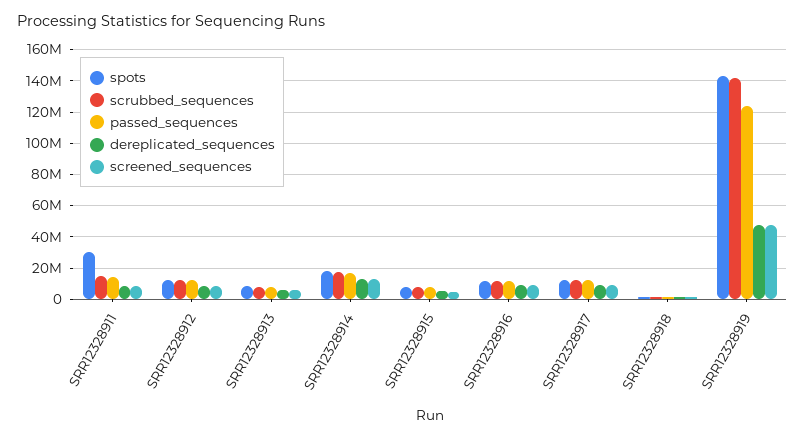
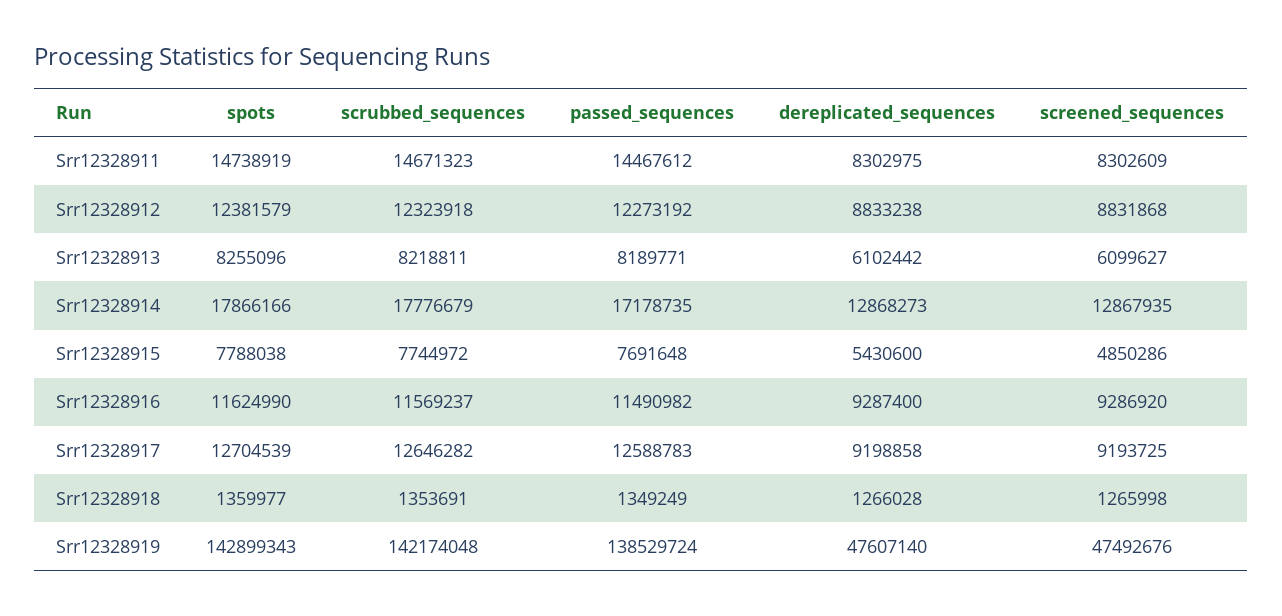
  {
    "spots": {
-     "SRR12328911": 30000000,
+     "SRR12328911": 14738919,
      "SRR12328912": 12381579,
      "SRR12328913": 8255096,
      "SRR12328914": 17866166,
      "SRR12328915": 7788038,
      "SRR12328916": 11624990,
      "SRR12328917": 12704539,
      "SRR12328918": 1359977,
      "SRR12328919": 142899343
    },
    "scrubbed_sequences": {
      "SRR12328911": 14671323,
      "SRR12328912": 12323918,
      "SRR12328913": 8218811,
      "SRR12328914": 17776679,
      "SRR12328915": 7744972,
      "SRR12328916": 11569237,
      "SRR12328917": 12646282,
      "SRR12328918": 1353691,
      "SRR12328919": 142174048
    },
    "passed_sequences": {
      "SRR12328911": 14467612,
      "SRR12328912": 12273192,
      "SRR12328913": 8189771,
      "SRR12328914": 17178735,
      "SRR12328915": 7691648,
      "SRR12328916": 11490982,
      "SRR12328917": 12588783,
      "SRR12328918": 1349249,
-     "SRR12328919": 125000000
+     "SRR12328919": 138529724
    },
    "dereplicated_sequences": {
      "SRR12328911": 8302975,
      "SRR12328912": 8833238,
      "SRR12328913": 6102442,
      "SRR12328914": 12868273,
      "SRR12328915": 5430600,
      "SRR12328916": 9287400,
      "SRR12328917": 9198858,
      "SRR12328918": 1266028,
      "SRR12328919": 47607140
    },
    "screened_sequences": {
      "SRR12328911": 8302609,
      "SRR12328912": 8831868,
      "SRR12328913": 6099627,
      "SRR12328914": 12867935,
      "SRR12328915": 4850286,
      "SRR12328916": 9286920,
      "SRR12328917": 9193725,
      "SRR12328918": 1265998,
      "SRR12328919": 47492676
    }
  }

